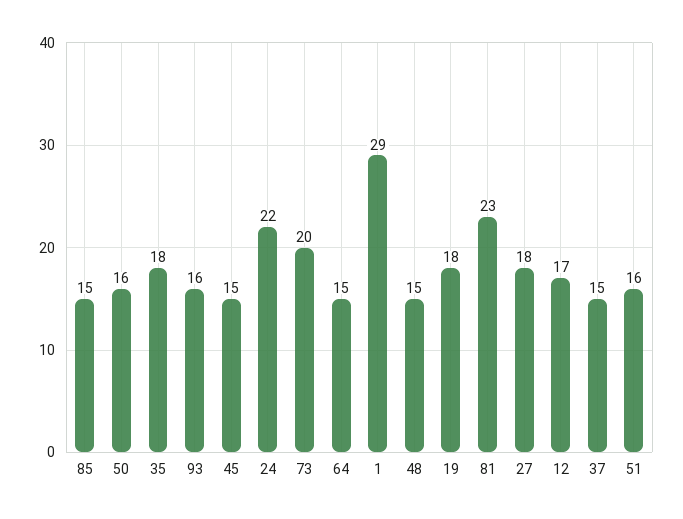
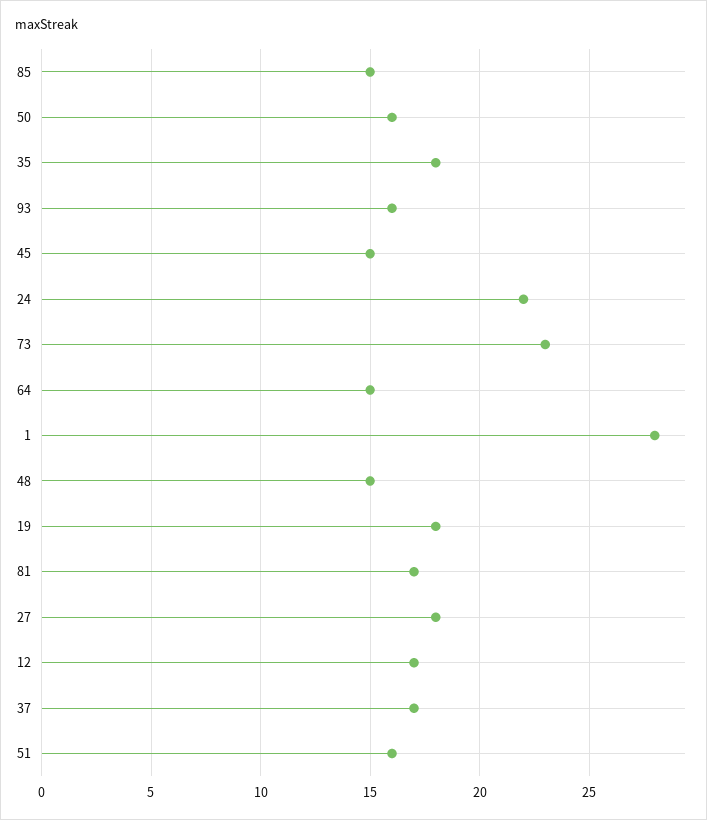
  {
    "85": 15,
    "50": 16,
    "35": 18,
    "93": 16,
    "45": 15,
    "24": 22,
-   "73": 20,
+   "73": 23,
    "64": 15,
-   "1": 29,
+   "1": 28,
    "48": 15,
    "19": 18,
-   "81": 23,
+   "81": 17,
    "27": 18,
    "12": 17,
-   "37": 15,
+   "37": 17,
    "51": 16
  }

